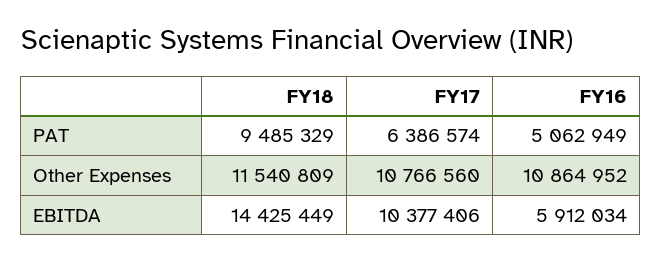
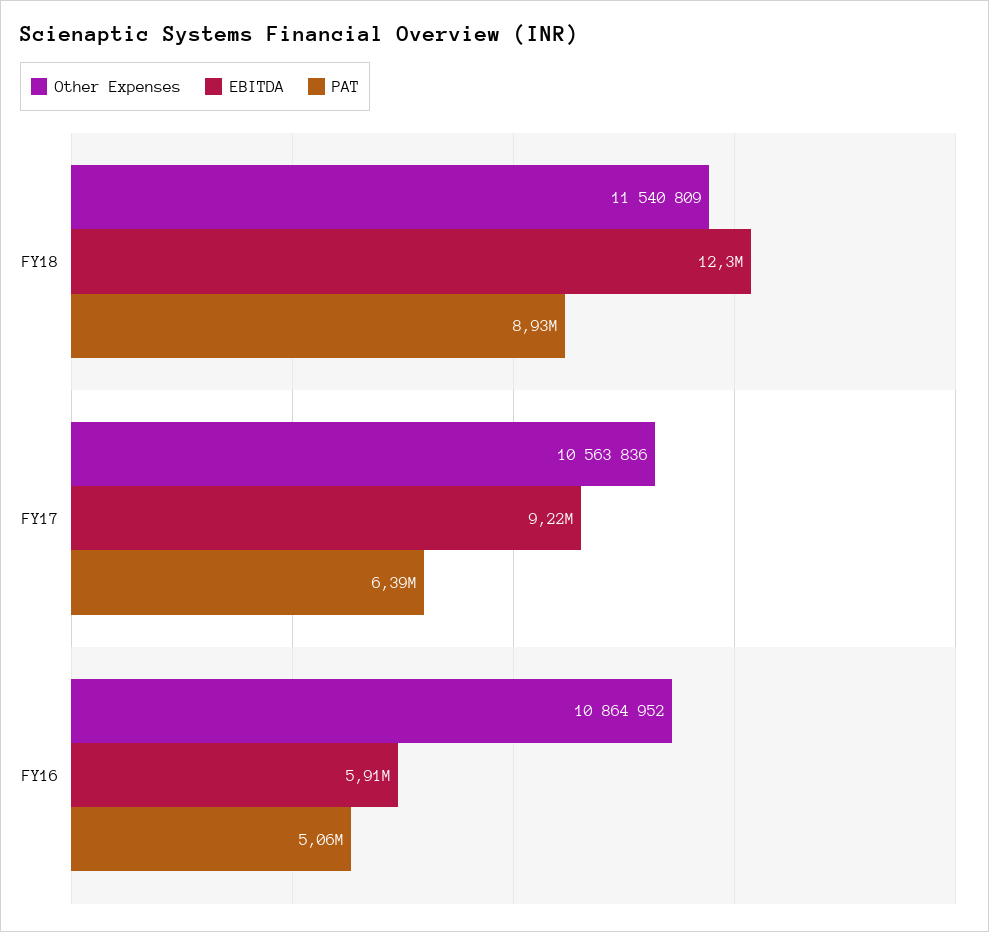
  {
    "PAT": {
-     "FY18": 9485329,
+     "FY18": 8930000,
      "FY17": 6386574,
      "FY16": 5062949
    },
    "Other Expenses": {
      "FY18": 11540809,
-     "FY17": 10766560,
+     "FY17": 10563836,
      "FY16": 10864952
    },
    "EBITDA": {
-     "FY18": 14425449,
+     "FY18": 12300000,
-     "FY17": 10377406,
+     "FY17": 9220000,
      "FY16": 5912034
    }
  }

